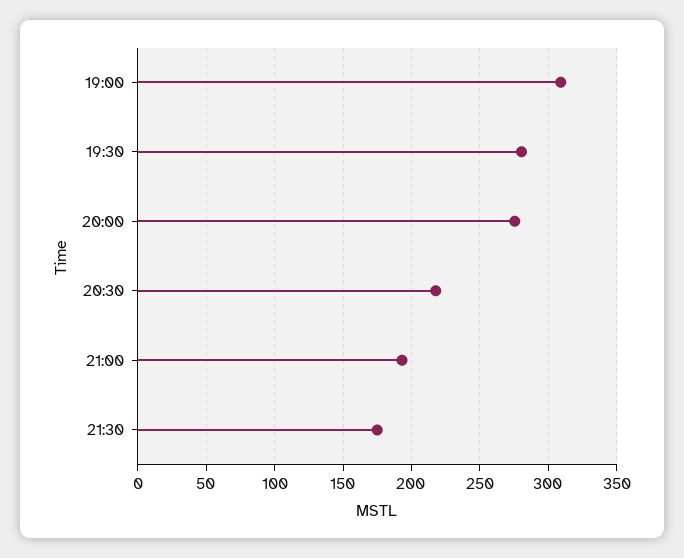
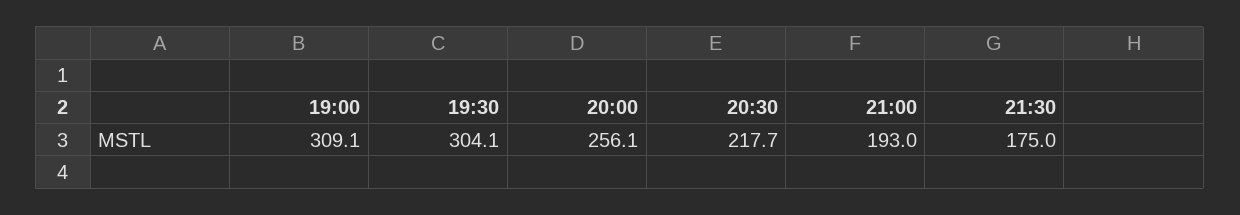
  {
    "19:00": 309.1,
-   "19:30": 280,
+   "19:30": 304.1,
-   "20:00": 275,
+   "20:00": 256.1,
    "20:30": 217.7,
    "21:00": 193,
    "21:30": 175
  }

